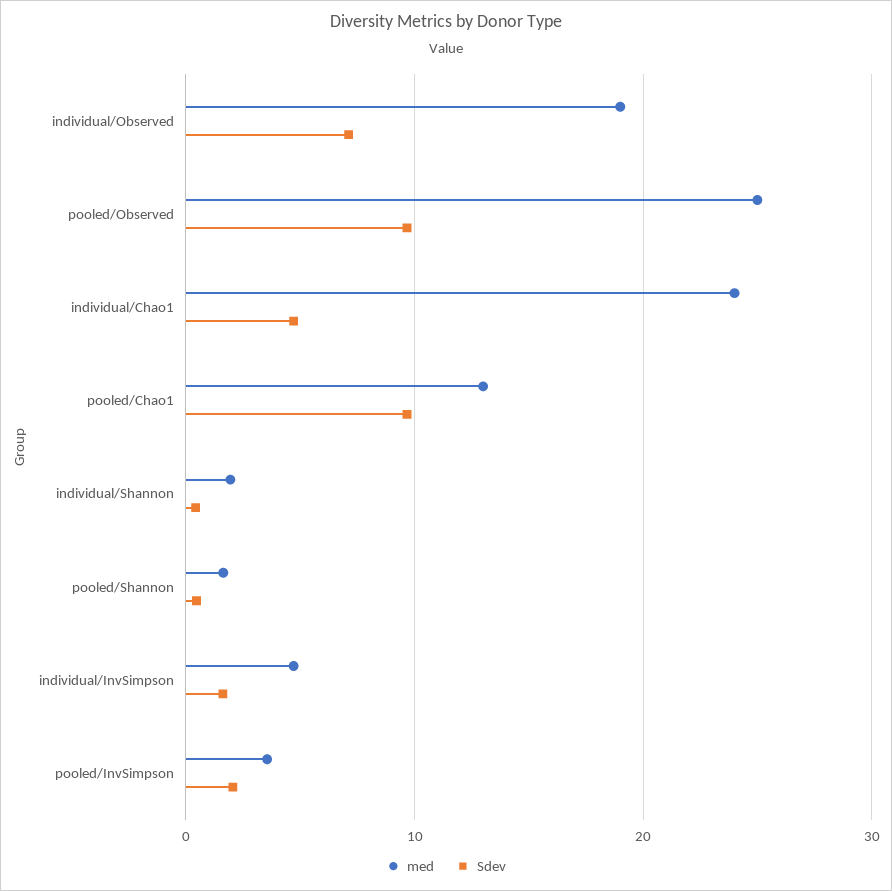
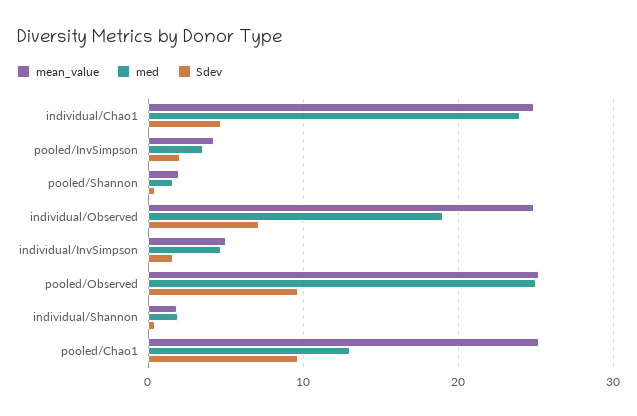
  {
    "med": {
      "individual/Observed": 19,
      "pooled/Observed": 25,
      "individual/Chao1": 24,
      "pooled/Chao1": 13,
      "individual/Shannon": 2,
      "pooled/Shannon": 2,
      "individual/InvSimpson": 5,
      "pooled/InvSimpson": 4
    },
    "Sdev": {
      "individual/Observed": 7,
      "pooled/Observed": 10,
      "individual/Chao1": 5,
      "pooled/Chao1": 10,
      "individual/Shannon": 0,
      "pooled/Shannon": 0,
      "individual/InvSimpson": 2,
      "pooled/InvSimpson": 2
-   }
+   },
+   "mean_value": {
+     "individual/Chao1": 25,
+     "pooled/InvSimpson": 4,
+     "pooled/Shannon": 2,
+     "individual/Observed": 25,
+     "individual/InvSimpson": 5,
+     "pooled/Observed": 25,
+     "individual/Shannon": 2,
+     "pooled/Chao1": 25
+   }
  }

